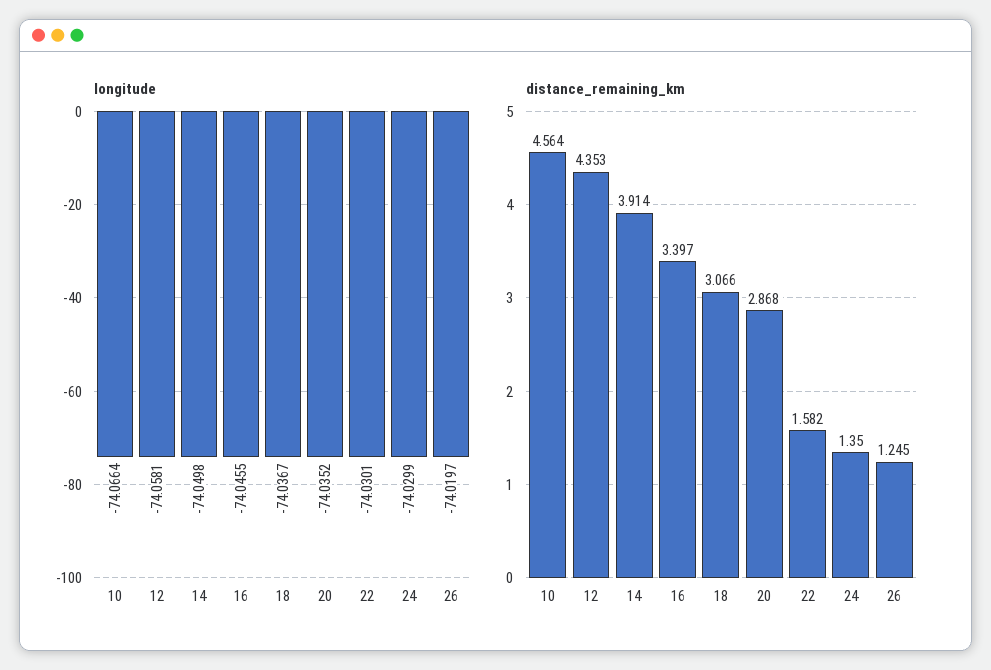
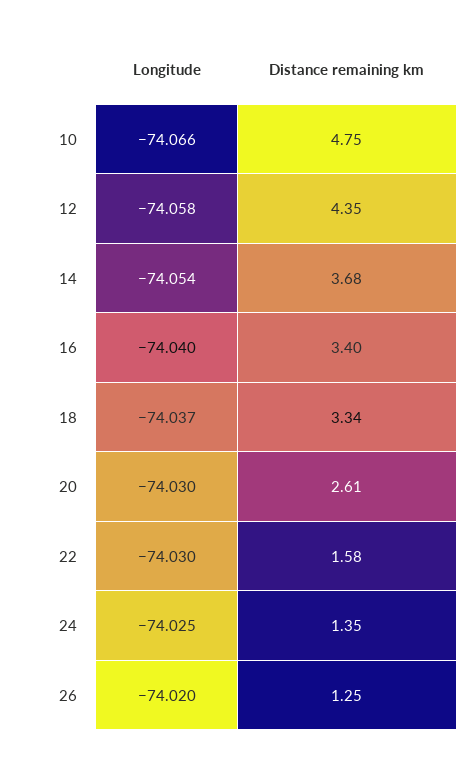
  {
    "longitude": {
      "10": -74.0664,
      "12": -74.0581,
-     "14": -74.0498,
+     "14": -74.054,
-     "16": -74.0455,
+     "16": -74.04,
      "18": -74.0367,
-     "20": -74.0352,
+     "20": -74.03,
      "22": -74.0301,
-     "24": -74.0299,
+     "24": -74.025,
      "26": -74.0197
    },
    "distance_remaining_km": {
-     "10": 4.564,
+     "10": 4.75,
      "12": 4.353,
-     "14": 3.914,
+     "14": 3.68,
      "16": 3.397,
-     "18": 3.066,
+     "18": 3.34,
-     "20": 2.868,
+     "20": 2.61,
      "22": 1.582,
      "24": 1.35,
      "26": 1.245
    }
  }

